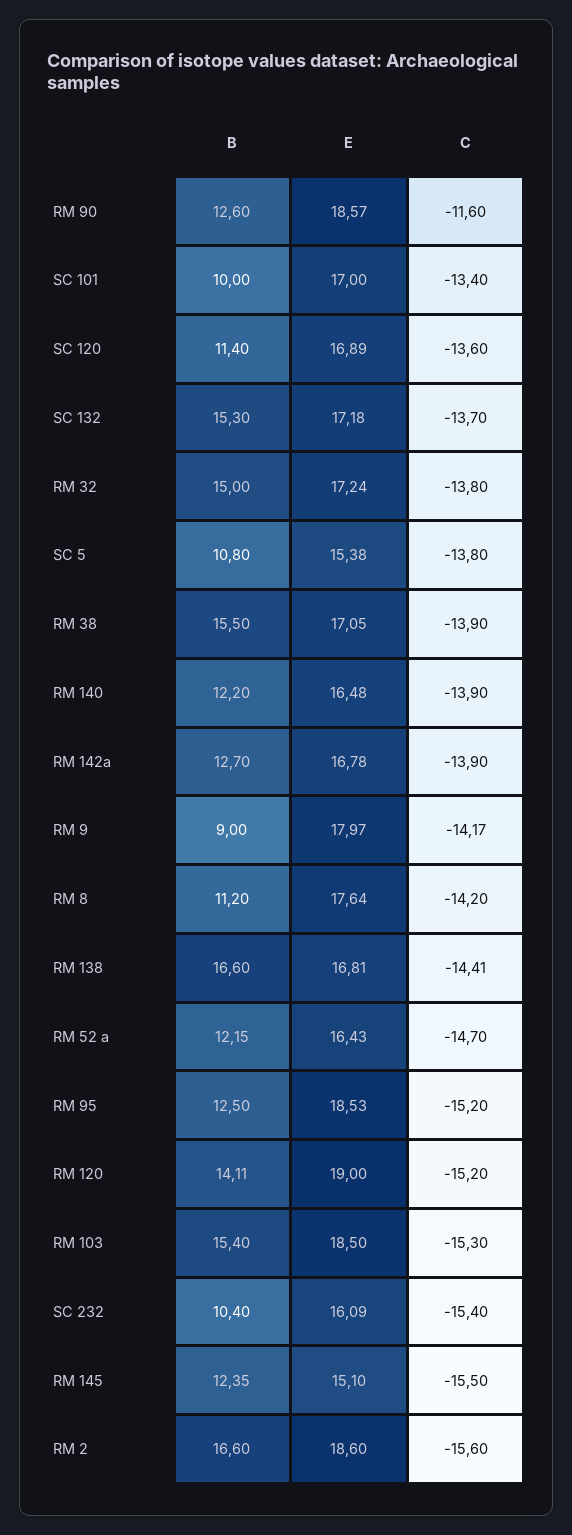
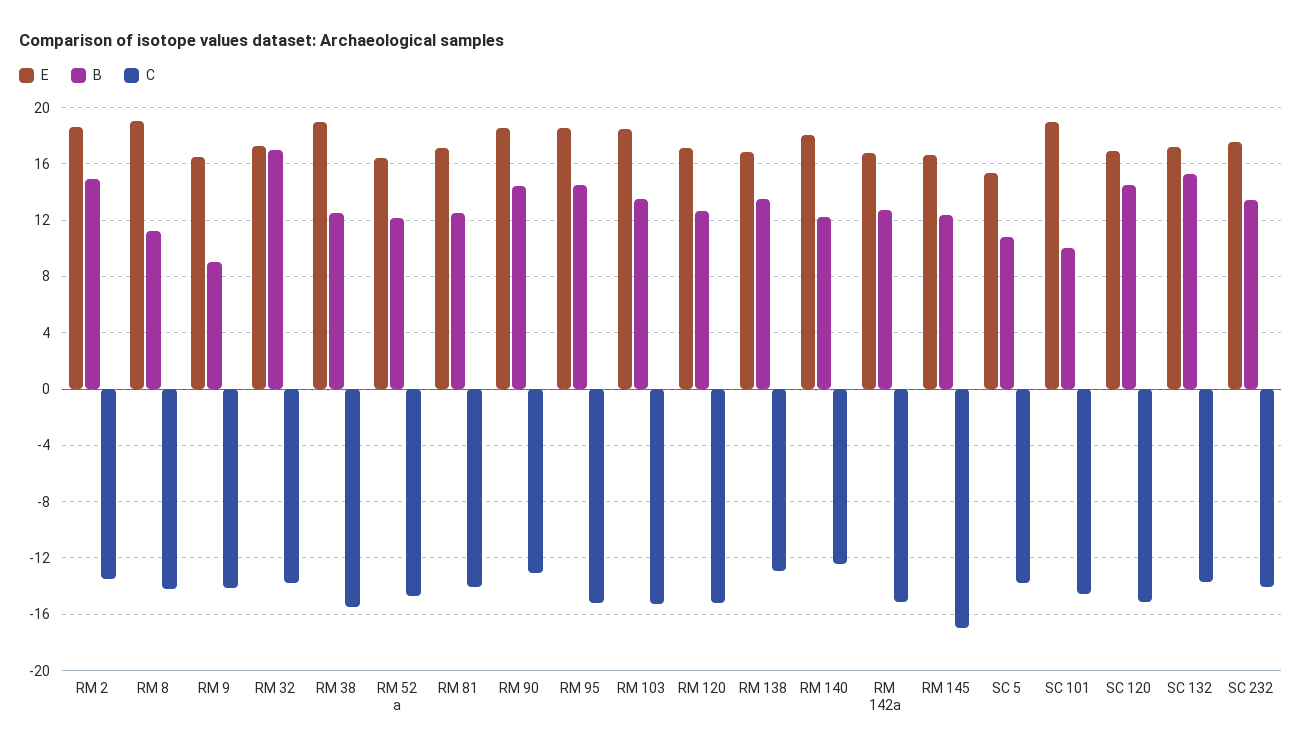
  {
    "B": {
-     "RM 90": 12.6,
+     "RM 90": 14.5,
      "SC 101": 10,
-     "SC 120": 11.4,
+     "SC 120": 14.5,
      "SC 132": 15.3,
-     "RM 32": 15,
+     "RM 32": 17,
      "SC 5": 10.8,
-     "RM 38": 15.5,
+     "RM 38": 12.5,
      "RM 140": 12.2,
      "RM 142a": 12.7,
      "RM 9": 9,
      "RM 8": 11.2,
-     "RM 138": 16.6,
+     "RM 138": 13.5,
      "RM 52 a": 12.15,
-     "RM 95": 12.5,
+     "RM 95": 14.5,
-     "RM 120": 14.11,
+     "RM 120": 12.5,
-     "RM 103": 15.4,
+     "RM 103": 13.5,
-     "SC 232": 10.4,
+     "SC 232": 13.5,
      "RM 145": 12.35,
-     "RM 2": 16.6
+     "RM 2": 15,
+     "RM 81": 12.5
    },
    "E": {
      "RM 90": 18.57,
-     "SC 101": 17,
+     "SC 101": 19,
      "SC 120": 16.89,
      "SC 132": 17.18,
      "RM 32": 17.24,
      "SC 5": 15.38,
-     "RM 38": 17.05,
+     "RM 38": 19,
-     "RM 140": 16.48,
+     "RM 140": 18,
      "RM 142a": 16.78,
-     "RM 9": 17.97,
+     "RM 9": 16.5,
-     "RM 8": 17.64,
+     "RM 8": 19,
      "RM 138": 16.81,
      "RM 52 a": 16.43,
      "RM 95": 18.53,
-     "RM 120": 19,
+     "RM 120": 17,
      "RM 103": 18.5,
-     "SC 232": 16.09,
+     "SC 232": 17.5,
-     "RM 145": 15.1,
+     "RM 145": 16.5,
-     "RM 2": 18.6
+     "RM 2": 18.6,
+     "RM 81": 17
    },
    "C": {
-     "RM 90": -11.6,
+     "RM 90": -13,
-     "SC 101": -13.4,
+     "SC 101": -14.5,
-     "SC 120": -13.6,
+     "SC 120": -15,
      "SC 132": -13.7,
      "RM 32": -13.8,
      "SC 5": -13.8,
-     "RM 38": -13.9,
+     "RM 38": -15.5,
-     "RM 140": -13.9,
+     "RM 140": -12.5,
-     "RM 142a": -13.9,
+     "RM 142a": -15,
      "RM 9": -14.17,
      "RM 8": -14.2,
-     "RM 138": -14.41,
+     "RM 138": -13,
      "RM 52 a": -14.7,
      "RM 95": -15.2,
      "RM 120": -15.2,
      "RM 103": -15.3,
-     "SC 232": -15.4,
+     "SC 232": -14,
-     "RM 145": -15.5,
+     "RM 145": -17,
-     "RM 2": -15.6
+     "RM 2": -13.5,
+     "RM 81": -14
    }
  }

